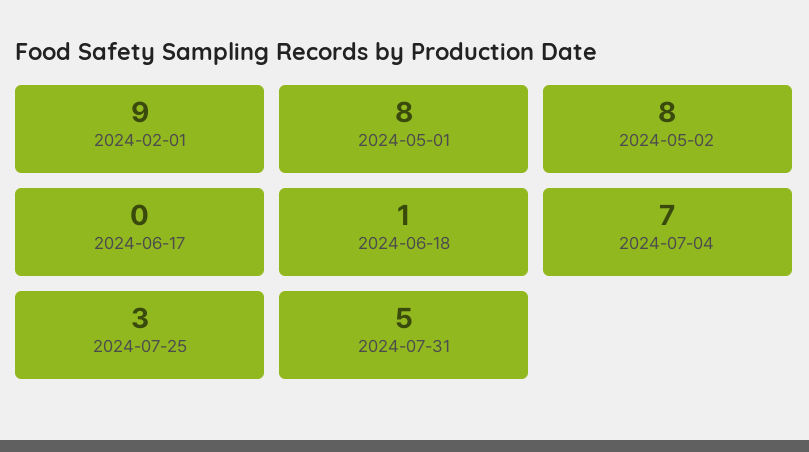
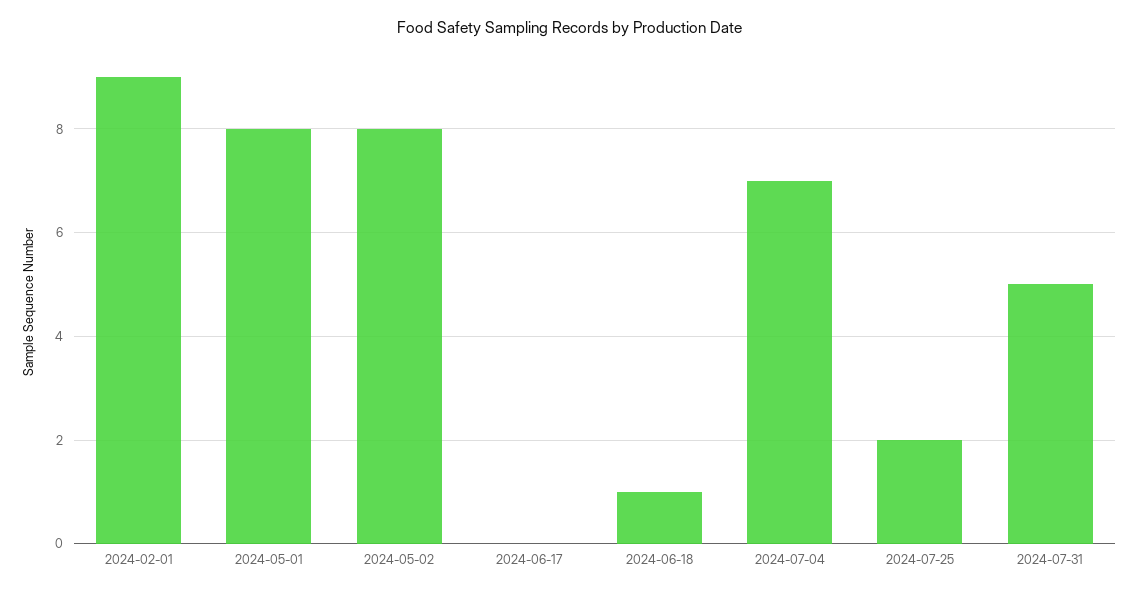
  {
    "2024-02-01": 9,
    "2024-05-01": 8,
    "2024-05-02": 8,
    "2024-06-17": 0,
    "2024-06-18": 1,
    "2024-07-04": 7,
-   "2024-07-25": 3,
+   "2024-07-25": 2,
    "2024-07-31": 5
  }

